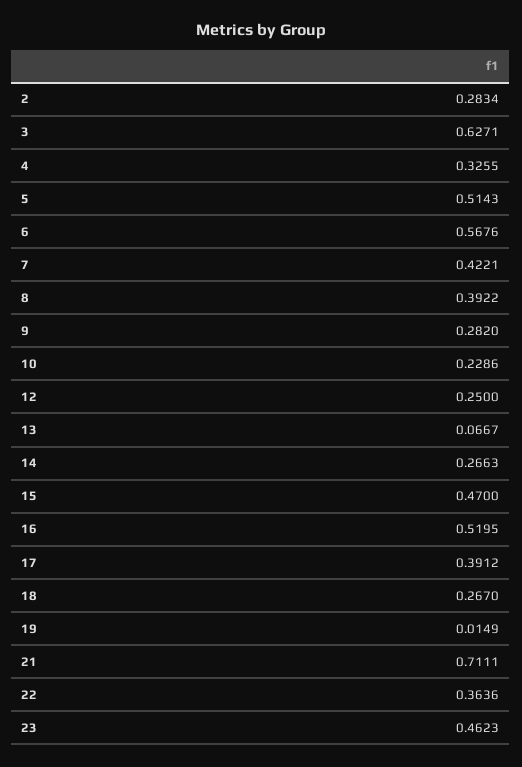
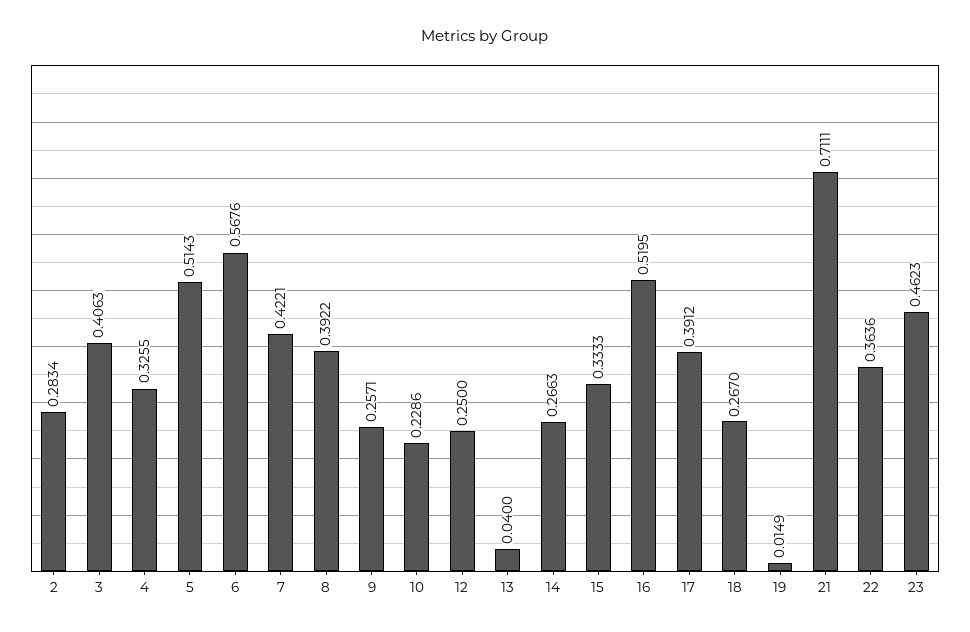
  {
    "2": 0.2834,
-   "3": 0.6271,
+   "3": 0.4063,
    "4": 0.3255,
    "5": 0.5143,
    "6": 0.5676,
    "7": 0.4221,
    "8": 0.3922,
-   "9": 0.282,
+   "9": 0.2571,
    "10": 0.2286,
    "12": 0.25,
-   "13": 0.0667,
+   "13": 0.04,
    "14": 0.2663,
-   "15": 0.47,
+   "15": 0.3333,
    "16": 0.5195,
    "17": 0.3912,
    "18": 0.267,
    "19": 0.0149,
    "21": 0.7111,
    "22": 0.3636,
    "23": 0.4623
  }

